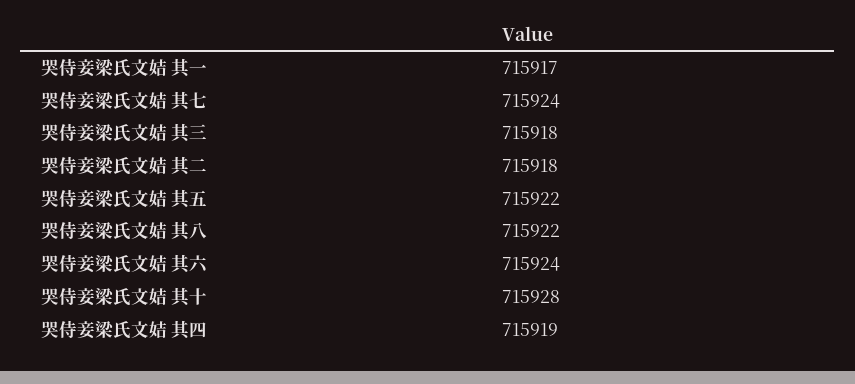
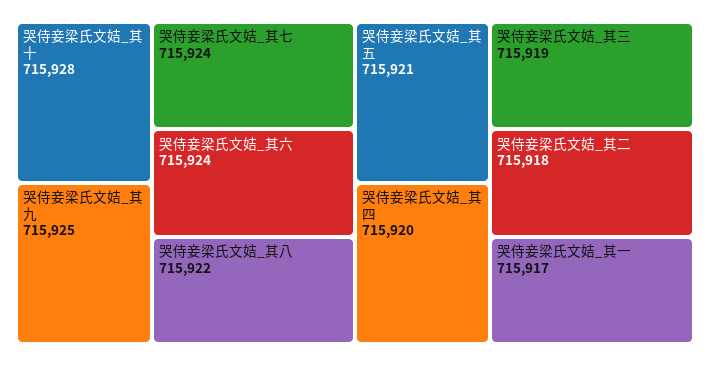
  {
    "哭侍妾梁氏文姞 其一": 715917,
    "哭侍妾梁氏文姞 其七": 715924,
-   "哭侍妾梁氏文姞 其三": 715918,
+   "哭侍妾梁氏文姞 其三": 715919,
    "哭侍妾梁氏文姞 其二": 715918,
-   "哭侍妾梁氏文姞 其五": 715922,
+   "哭侍妾梁氏文姞 其五": 715921,
    "哭侍妾梁氏文姞 其八": 715922,
    "哭侍妾梁氏文姞 其六": 715924,
    "哭侍妾梁氏文姞 其十": 715928,
-   "哭侍妾梁氏文姞 其四": 715919
+   "哭侍妾梁氏文姞 其四": 715920,
+   "哭侍妾梁氏文姞_其九": 715925
  }

